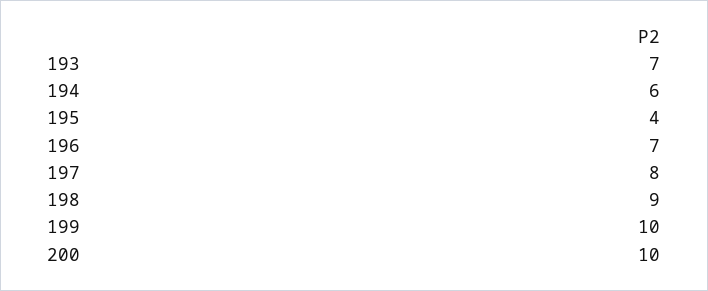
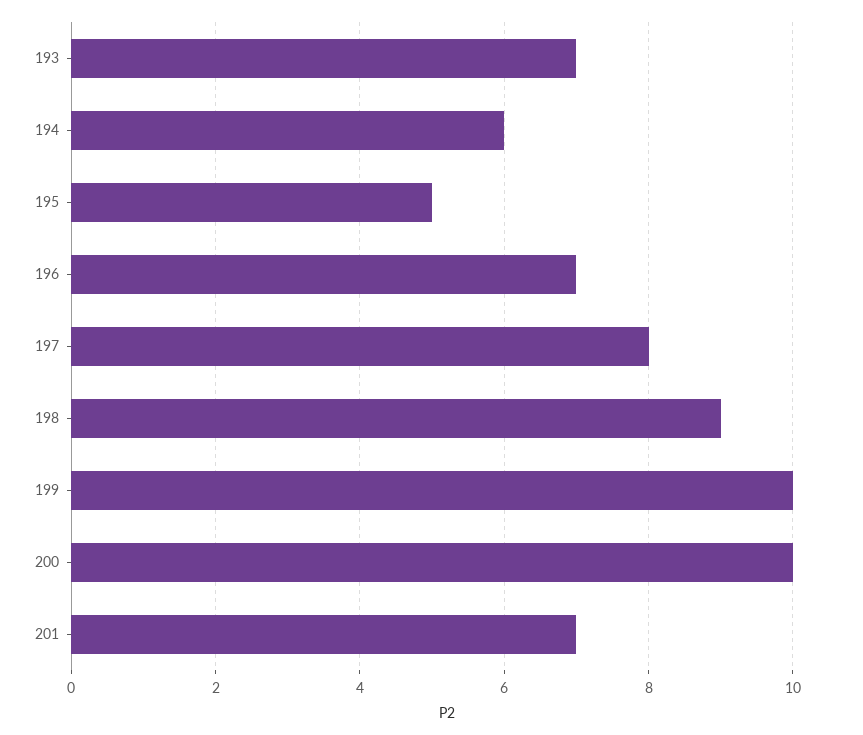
  {
    "193": 7,
    "194": 6,
-   "195": 4,
+   "195": 5,
    "196": 7,
    "197": 8,
    "198": 9,
    "199": 10,
-   "200": 10
+   "200": 10,
+   "201": 7
  }

